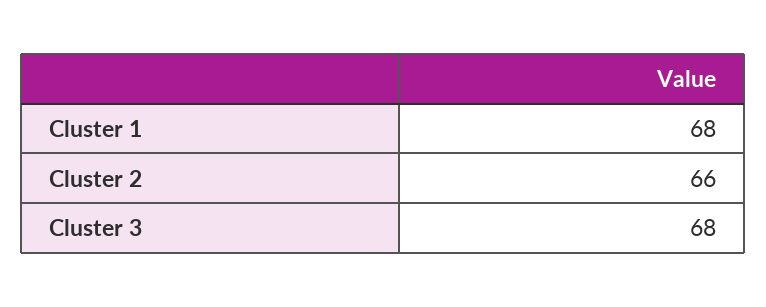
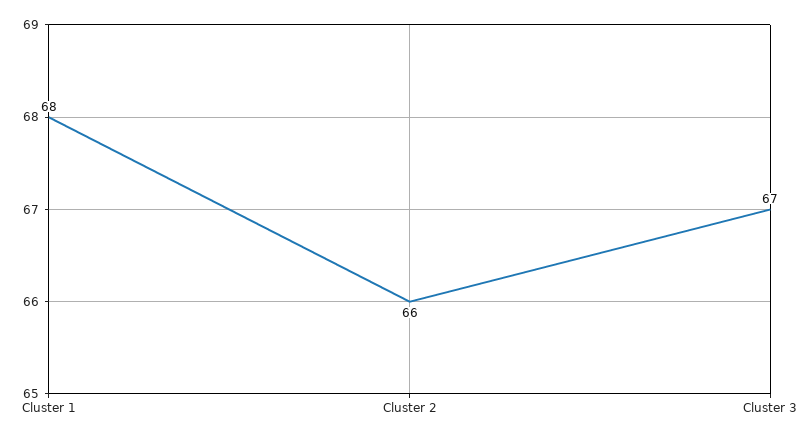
  {
    "Cluster 1": 68,
    "Cluster 2": 66,
-   "Cluster 3": 68
+   "Cluster 3": 67
  }

